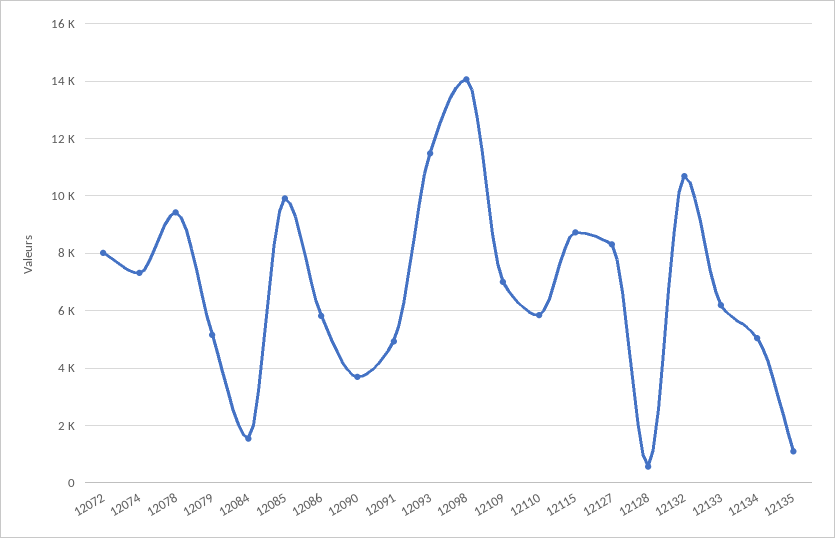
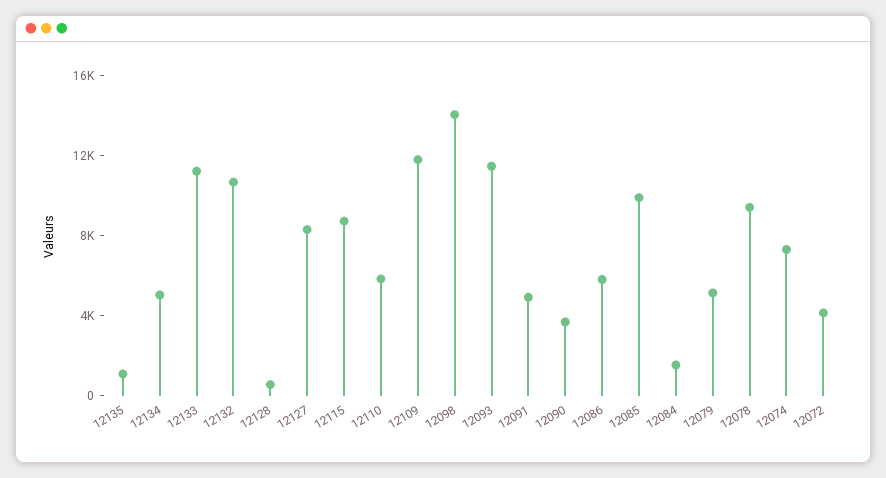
  {
-   "12072": 8000,
+   "12072": 4000,
    "12074": 7250,
    "12078": 9500,
    "12079": 5250,
    "12084": 1500,
    "12085": 10000,
    "12086": 5750,
    "12090": 3750,
    "12091": 5000,
    "12093": 11500,
    "12098": 14000,
-   "12109": 7000,
+   "12109": 12000,
    "12110": 5750,
    "12115": 8750,
    "12127": 8250,
    "12128": 500,
    "12132": 10750,
-   "12133": 6250,
+   "12133": 11000,
    "12134": 5000,
    "12135": 1000
  }

